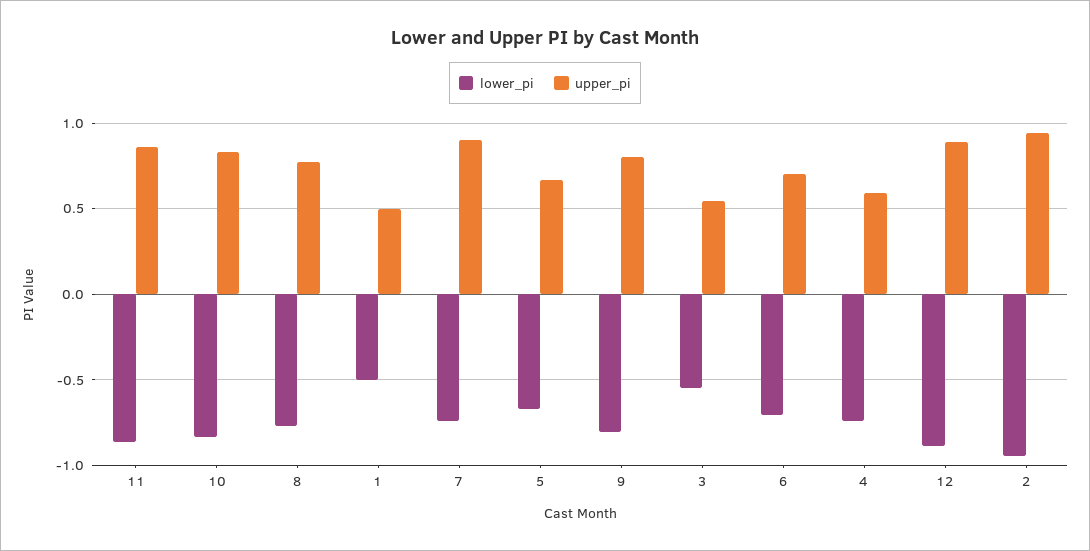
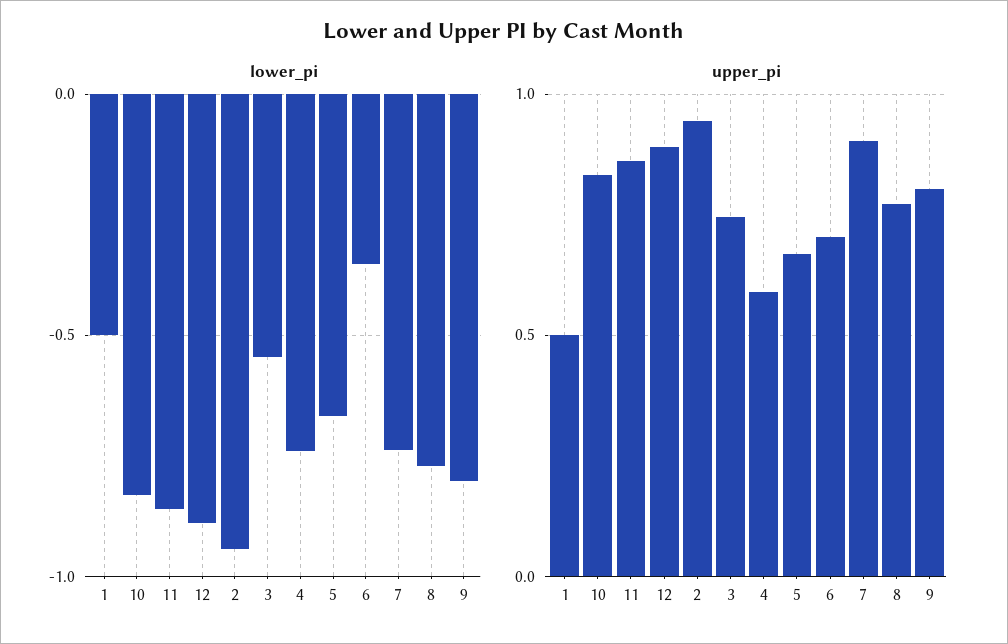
  {
    "lower_pi": {
      "11": -0.85,
      "10": -0.85,
      "8": -0.75,
      "1": -0.5,
      "7": -0.75,
      "5": -0.65,
      "9": -0.8,
      "3": -0.55,
-     "6": -0.7,
+     "6": -0.35,
      "4": -0.75,
      "12": -0.9,
      "2": -0.95
    },
    "upper_pi": {
      "11": 0.85,
      "10": 0.85,
      "8": 0.75,
      "1": 0.5,
      "7": 0.9,
      "5": 0.65,
      "9": 0.8,
-     "3": 0.55,
+     "3": 0.75,
      "6": 0.7,
      "4": 0.6,
      "12": 0.9,
      "2": 0.95
    }
  }

